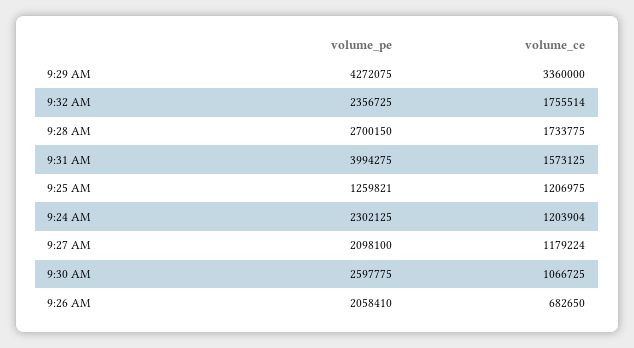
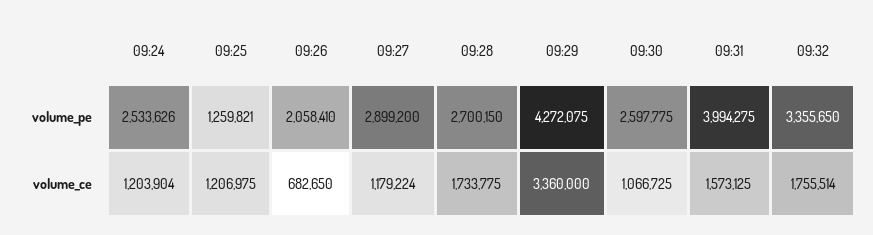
  {
    "volume_pe": {
      "9:29 AM": 4272075,
-     "9:32 AM": 2356725,
+     "9:32 AM": 3355650,
      "9:28 AM": 2700150,
      "9:31 AM": 3994275,
      "9:25 AM": 1259821,
-     "9:24 AM": 2302125,
+     "9:24 AM": 2533626,
-     "9:27 AM": 2098100,
+     "9:27 AM": 2899200,
      "9:30 AM": 2597775,
      "9:26 AM": 2058410
    },
    "volume_ce": {
      "9:29 AM": 3360000,
      "9:32 AM": 1755514,
      "9:28 AM": 1733775,
      "9:31 AM": 1573125,
      "9:25 AM": 1206975,
      "9:24 AM": 1203904,
      "9:27 AM": 1179224,
      "9:30 AM": 1066725,
      "9:26 AM": 682650
    }
  }

